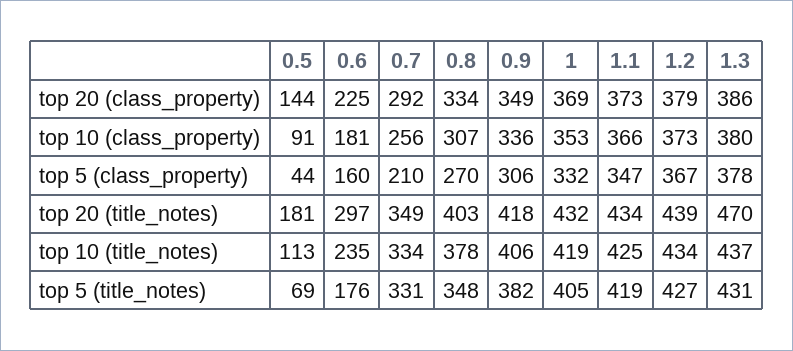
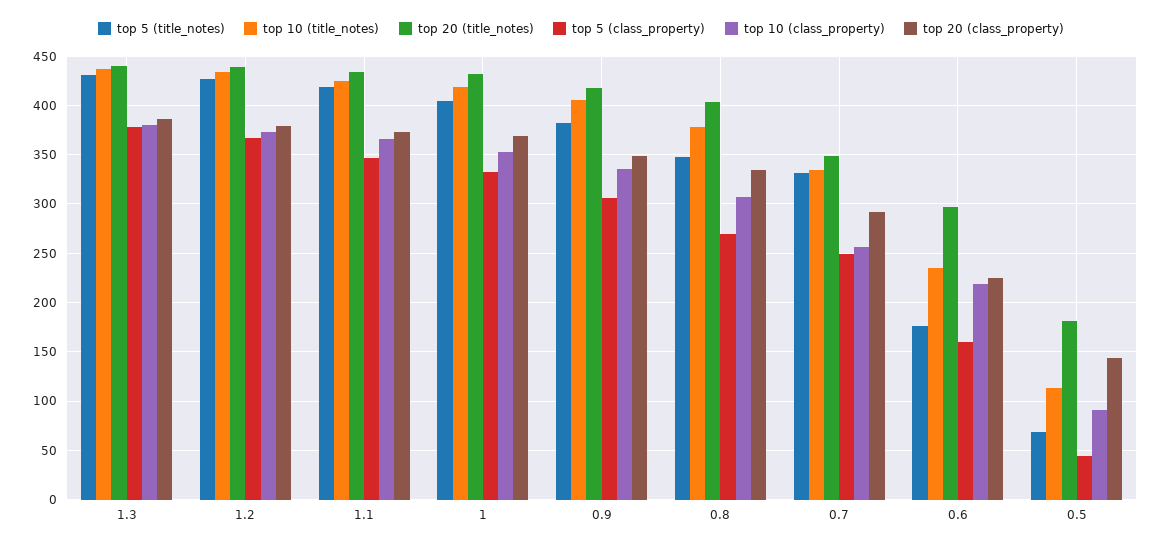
  {
    "top 20 (class_property)": {
      "0.5": 144,
      "0.6": 225,
      "0.7": 292,
      "0.8": 334,
      "0.9": 349,
      "1": 369,
      "1.1": 373,
      "1.2": 379,
      "1.3": 386
    },
    "top 10 (class_property)": {
      "0.5": 91,
-     "0.6": 181,
+     "0.6": 220,
      "0.7": 256,
      "0.8": 307,
      "0.9": 336,
      "1": 353,
      "1.1": 366,
      "1.2": 373,
      "1.3": 380
    },
    "top 5 (class_property)": {
      "0.5": 44,
      "0.6": 160,
-     "0.7": 210,
+     "0.7": 250,
      "0.8": 270,
      "0.9": 306,
      "1": 332,
      "1.1": 347,
      "1.2": 367,
      "1.3": 378
    },
    "top 20 (title_notes)": {
      "0.5": 181,
      "0.6": 297,
      "0.7": 349,
      "0.8": 403,
      "0.9": 418,
      "1": 432,
      "1.1": 434,
      "1.2": 439,
-     "1.3": 470
+     "1.3": 440
    },
    "top 10 (title_notes)": {
      "0.5": 113,
      "0.6": 235,
      "0.7": 334,
      "0.8": 378,
      "0.9": 406,
      "1": 419,
      "1.1": 425,
      "1.2": 434,
      "1.3": 437
    },
    "top 5 (title_notes)": {
      "0.5": 69,
      "0.6": 176,
      "0.7": 331,
      "0.8": 348,
      "0.9": 382,
      "1": 405,
      "1.1": 419,
      "1.2": 427,
      "1.3": 431
    }
  }

